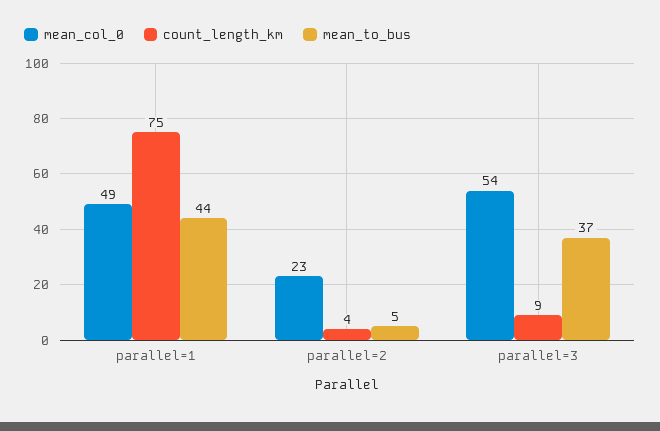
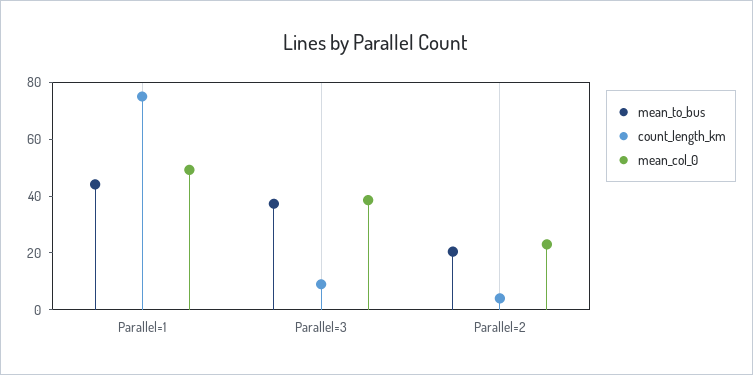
  {
    "mean_col_0": {
      "parallel=1": 49,
      "parallel=2": 23,
-     "parallel=3": 54
+     "parallel=3": 40
    },
    "count_length_km": {
      "parallel=1": 75,
      "parallel=2": 4,
      "parallel=3": 9
    },
    "mean_to_bus": {
      "parallel=1": 44,
-     "parallel=2": 5,
+     "parallel=2": 20,
      "parallel=3": 37
    }
  }

